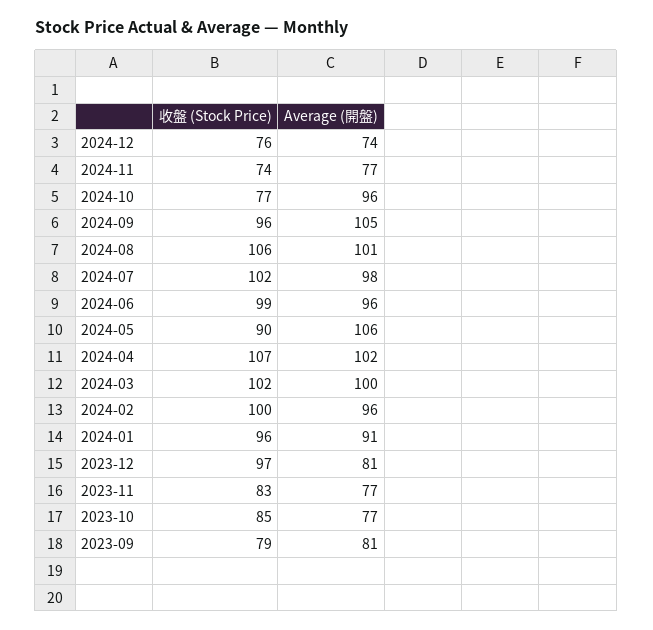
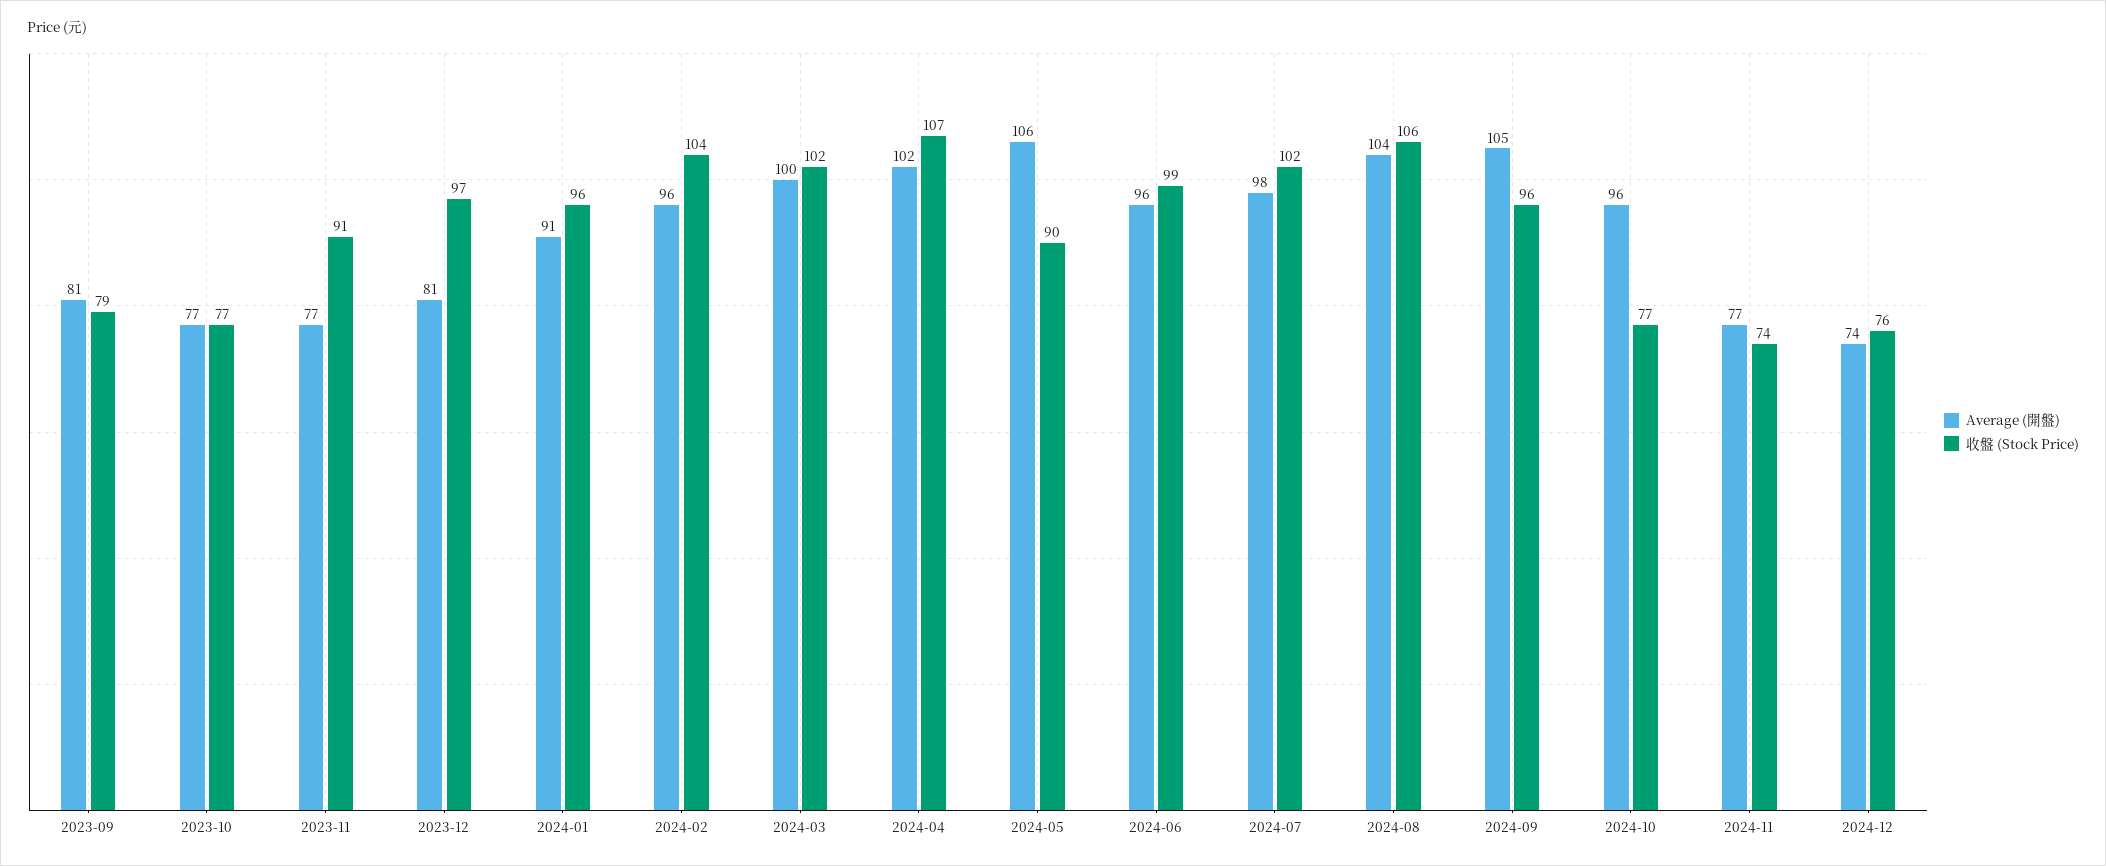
  {
    "收盤 (Stock Price)": {
      "2024-12": 76,
      "2024-11": 74,
      "2024-10": 77,
      "2024-09": 96,
      "2024-08": 106,
      "2024-07": 102,
      "2024-06": 99,
      "2024-05": 90,
      "2024-04": 107,
      "2024-03": 102,
-     "2024-02": 100,
+     "2024-02": 104,
      "2024-01": 96,
      "2023-12": 97,
-     "2023-11": 83,
+     "2023-11": 91,
-     "2023-10": 85,
+     "2023-10": 77,
      "2023-09": 79
    },
    "Average (開盤)": {
      "2024-12": 74,
      "2024-11": 77,
      "2024-10": 96,
      "2024-09": 105,
-     "2024-08": 101,
+     "2024-08": 104,
      "2024-07": 98,
      "2024-06": 96,
      "2024-05": 106,
      "2024-04": 102,
      "2024-03": 100,
      "2024-02": 96,
      "2024-01": 91,
      "2023-12": 81,
      "2023-11": 77,
      "2023-10": 77,
      "2023-09": 81
    }
  }

